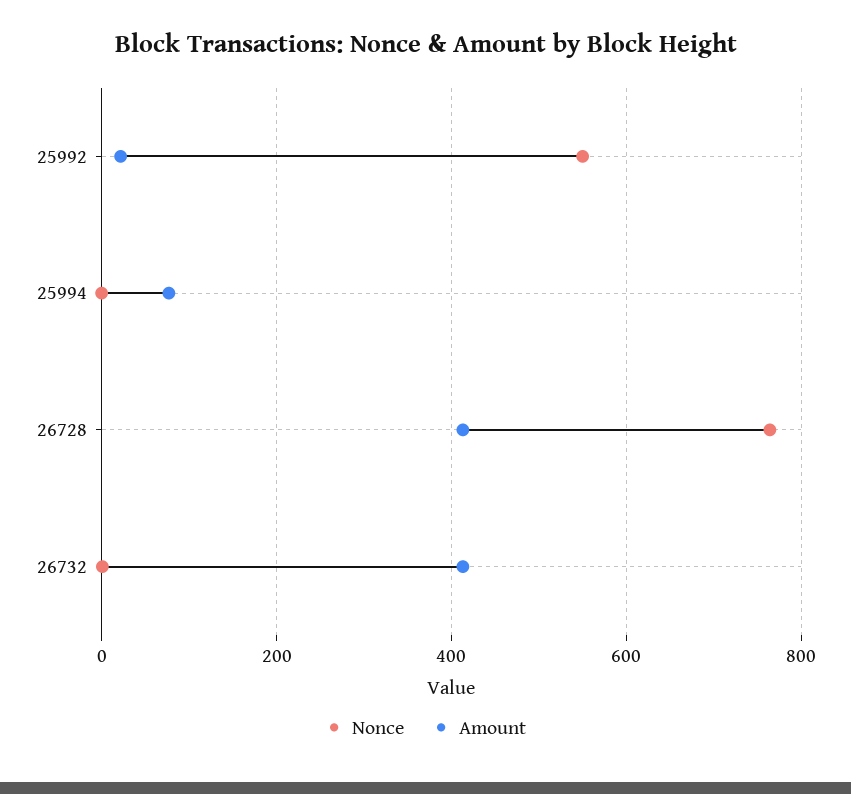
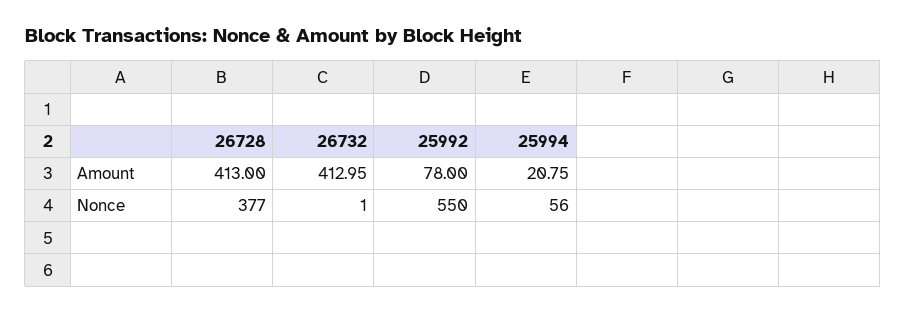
  {
    "Nonce": {
      "25992": 550,
-     "25994": 0,
+     "25994": 56,
-     "26728": 760,
+     "26728": 377,
      "26732": 1
    },
    "Amount": {
-     "25992": 20,
+     "25992": 78,
-     "25994": 80,
+     "25994": 20.75,
      "26728": 413,
      "26732": 412.95
    }
  }

